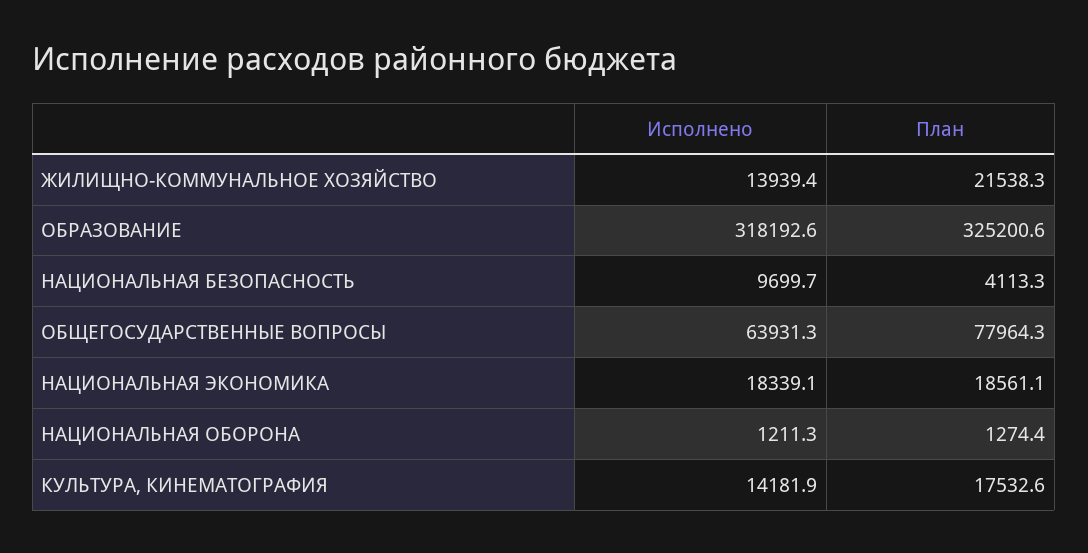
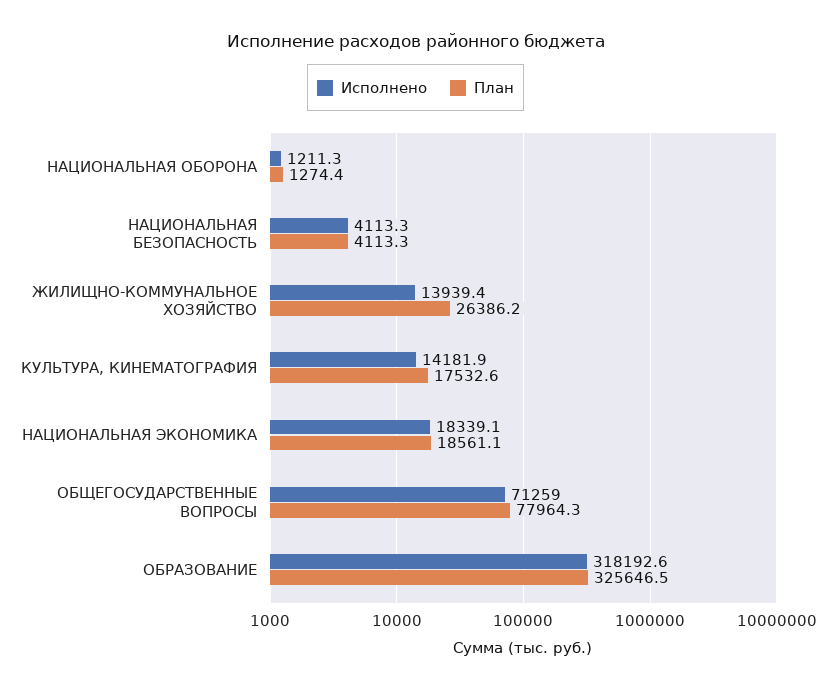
  {
    "Исполнено": {
      "ЖИЛИЩНО-КОММУНАЛЬНОЕ ХОЗЯЙСТВО": 13939.4,
      "ОБРАЗОВАНИЕ": 318192.6,
-     "НАЦИОНАЛЬНАЯ БЕЗОПАСНОСТЬ": 9699.7,
+     "НАЦИОНАЛЬНАЯ БЕЗОПАСНОСТЬ": 4113.3,
-     "ОБЩЕГОСУДАРСТВЕННЫЕ ВОПРОСЫ": 63931.3,
+     "ОБЩЕГОСУДАРСТВЕННЫЕ ВОПРОСЫ": 71259,
      "НАЦИОНАЛЬНАЯ ЭКОНОМИКА": 18339.1,
      "НАЦИОНАЛЬНАЯ ОБОРОНА": 1211.3,
      "КУЛЬТУРА, КИНЕМАТОГРАФИЯ": 14181.9
    },
    "План": {
-     "ЖИЛИЩНО-КОММУНАЛЬНОЕ ХОЗЯЙСТВО": 21538.3,
+     "ЖИЛИЩНО-КОММУНАЛЬНОЕ ХОЗЯЙСТВО": 26386.2,
-     "ОБРАЗОВАНИЕ": 325200.6,
+     "ОБРАЗОВАНИЕ": 325646.5,
      "НАЦИОНАЛЬНАЯ БЕЗОПАСНОСТЬ": 4113.3,
      "ОБЩЕГОСУДАРСТВЕННЫЕ ВОПРОСЫ": 77964.3,
      "НАЦИОНАЛЬНАЯ ЭКОНОМИКА": 18561.1,
      "НАЦИОНАЛЬНАЯ ОБОРОНА": 1274.4,
      "КУЛЬТУРА, КИНЕМАТОГРАФИЯ": 17532.6
    }
  }

